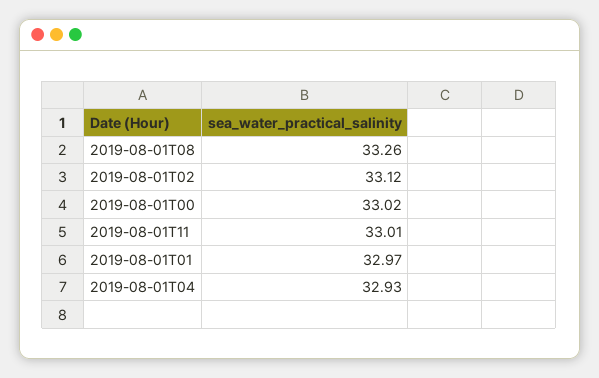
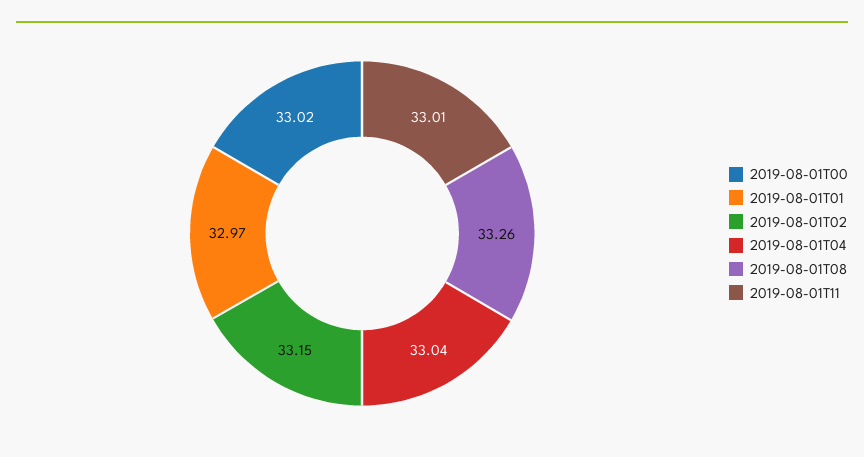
  {
    "2019-08-01T08": 33.26,
-   "2019-08-01T02": 33.12,
+   "2019-08-01T02": 33.15,
    "2019-08-01T00": 33.02,
    "2019-08-01T11": 33.01,
    "2019-08-01T01": 32.97,
-   "2019-08-01T04": 32.93
+   "2019-08-01T04": 33.04
  }

